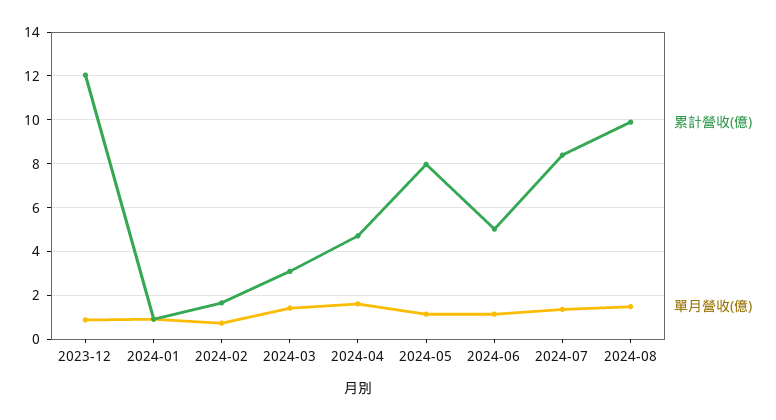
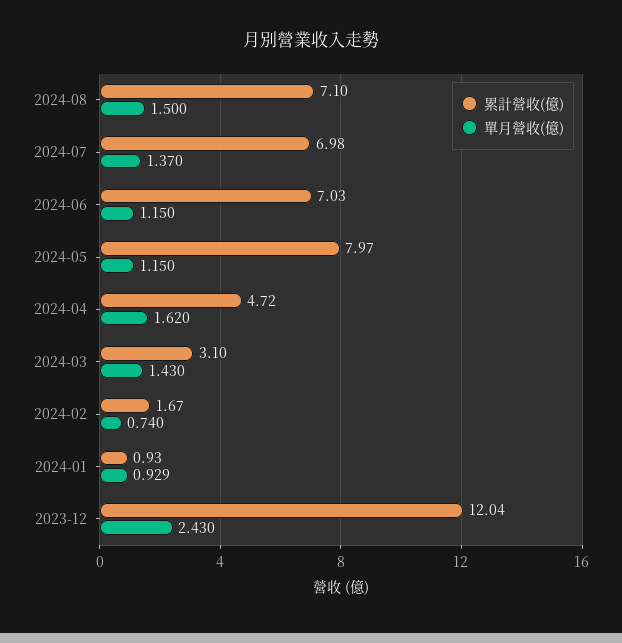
  {
    "累計營收(億)": {
      "2023-12": 12.04,
      "2024-01": 0.93,
      "2024-02": 1.67,
      "2024-03": 3.1,
      "2024-04": 4.72,
      "2024-05": 7.97,
-     "2024-06": 5,
+     "2024-06": 7.03,
-     "2024-07": 8.5,
+     "2024-07": 6.98,
-     "2024-08": 10
+     "2024-08": 7.1
    },
    "單月營收(億)": {
-     "2023-12": 1,
+     "2023-12": 2.43,
      "2024-01": 0.929,
      "2024-02": 0.74,
      "2024-03": 1.43,
      "2024-04": 1.62,
      "2024-05": 1.15,
      "2024-06": 1.15,
      "2024-07": 1.37,
      "2024-08": 1.5
    }
  }

